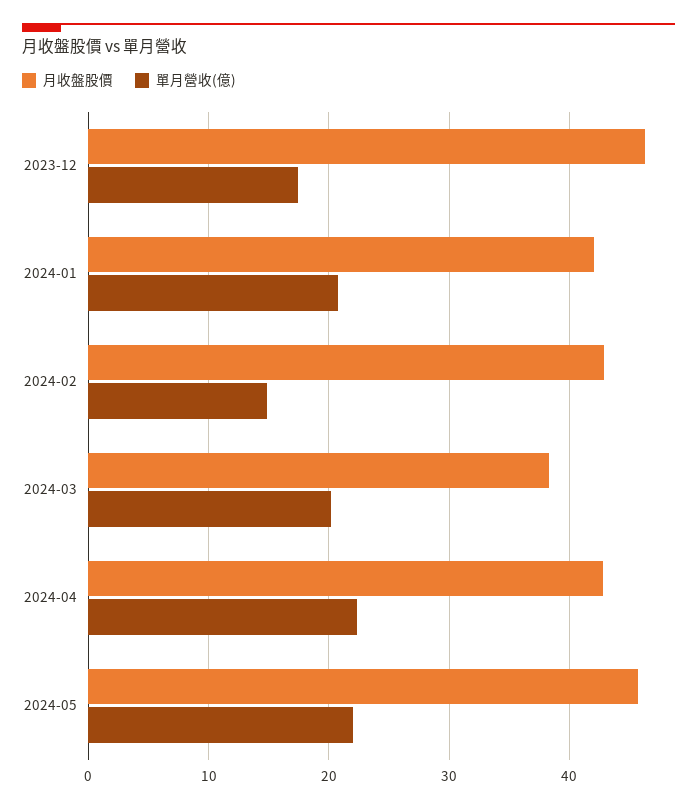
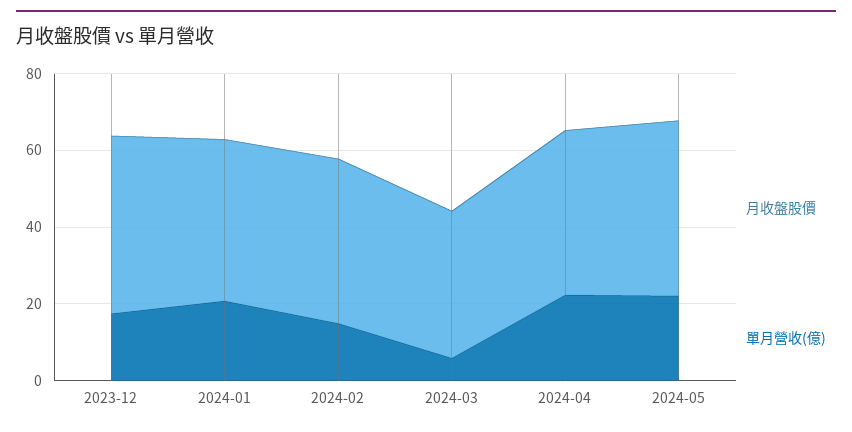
  {
    "月收盤股價": {
      "2023-12": 46,
      "2024-01": 42,
      "2024-02": 43,
      "2024-03": 38,
      "2024-04": 43,
      "2024-05": 46
    },
    "單月營收(億)": {
      "2023-12": 17,
      "2024-01": 21,
      "2024-02": 15,
-     "2024-03": 20,
+     "2024-03": 5,
      "2024-04": 22,
      "2024-05": 22
    }
  }

